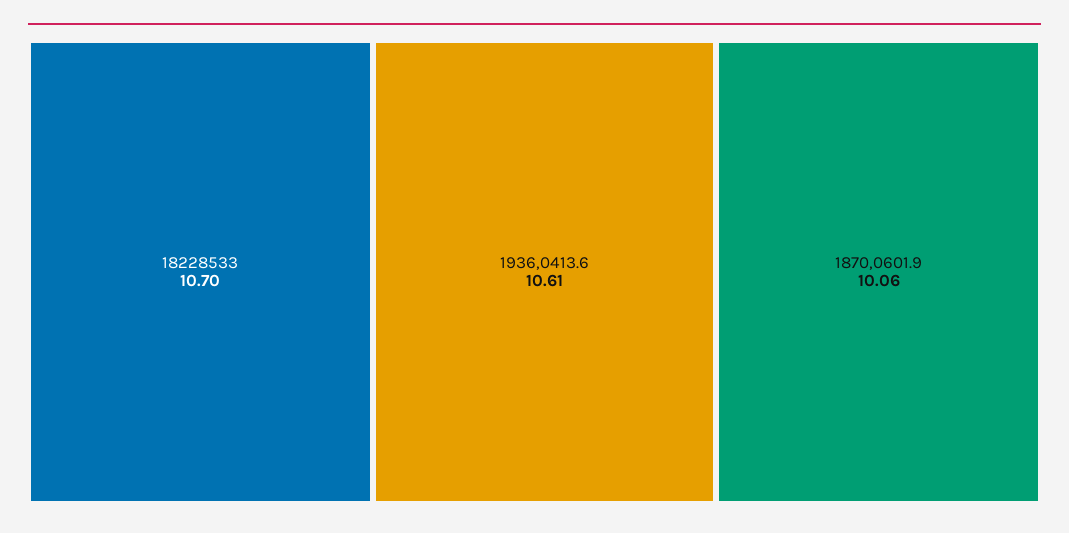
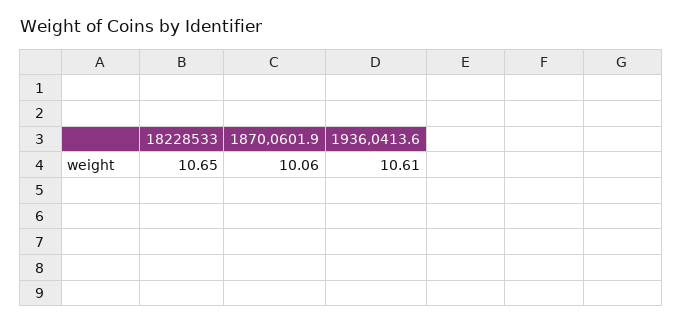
  {
-   "18228533": 10.7,
+   "18228533": 10.65,
    "1936,0413.6": 10.61,
    "1870,0601.9": 10.06
  }

